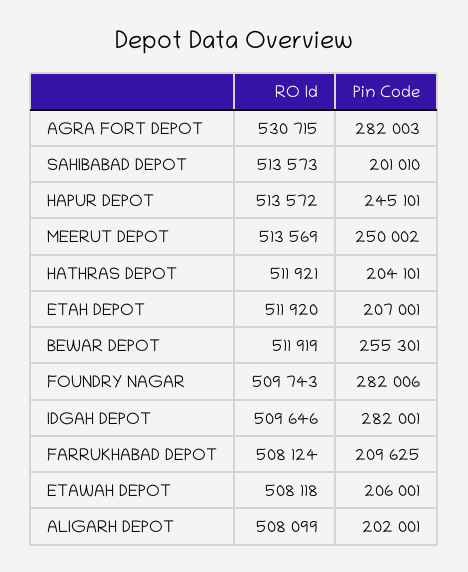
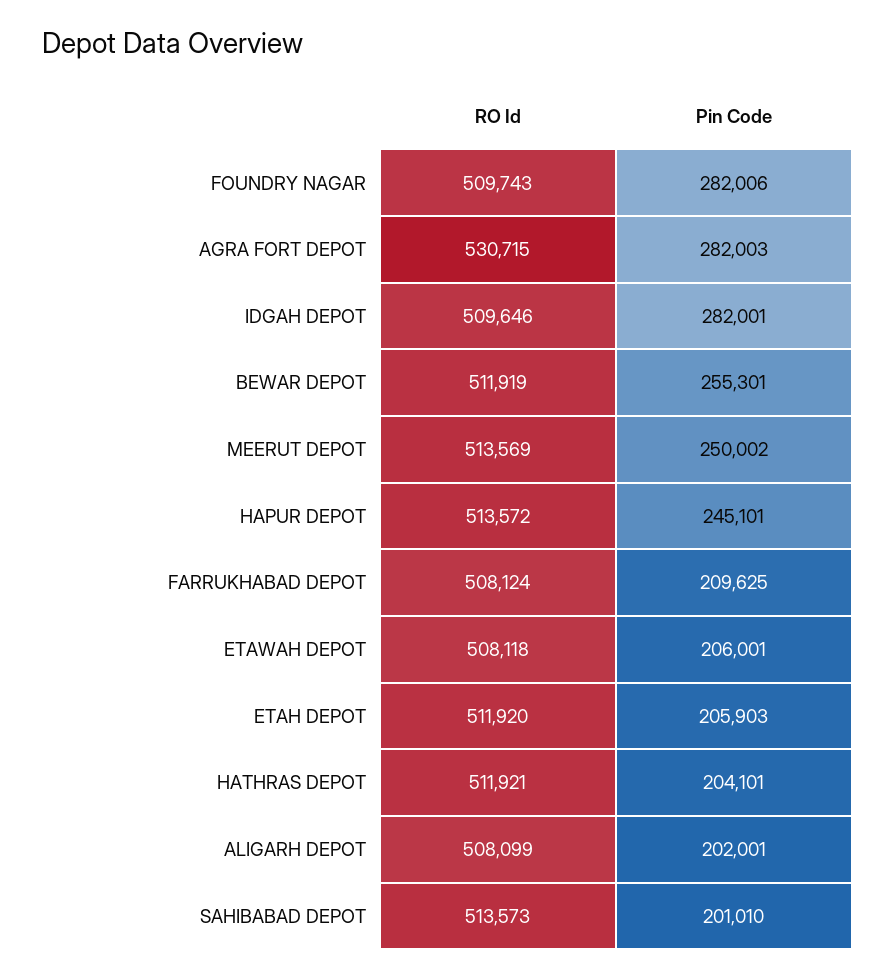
  {
    "RO Id": {
      "AGRA FORT DEPOT": 530715,
      "SAHIBABAD DEPOT": 513573,
      "HAPUR DEPOT": 513572,
      "MEERUT DEPOT": 513569,
      "HATHRAS DEPOT": 511921,
      "ETAH DEPOT": 511920,
      "BEWAR DEPOT": 511919,
      "FOUNDRY NAGAR": 509743,
      "IDGAH DEPOT": 509646,
      "FARRUKHABAD DEPOT": 508124,
      "ETAWAH DEPOT": 508118,
      "ALIGARH DEPOT": 508099
    },
    "Pin Code": {
      "AGRA FORT DEPOT": 282003,
      "SAHIBABAD DEPOT": 201010,
      "HAPUR DEPOT": 245101,
      "MEERUT DEPOT": 250002,
      "HATHRAS DEPOT": 204101,
-     "ETAH DEPOT": 207001,
+     "ETAH DEPOT": 205903,
      "BEWAR DEPOT": 255301,
      "FOUNDRY NAGAR": 282006,
      "IDGAH DEPOT": 282001,
      "FARRUKHABAD DEPOT": 209625,
      "ETAWAH DEPOT": 206001,
      "ALIGARH DEPOT": 202001
    }
  }

